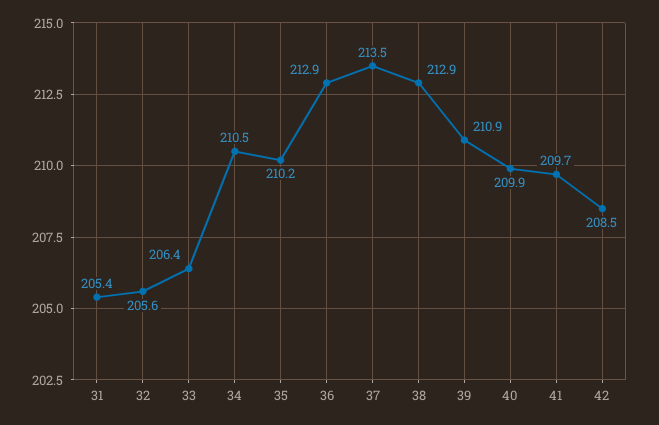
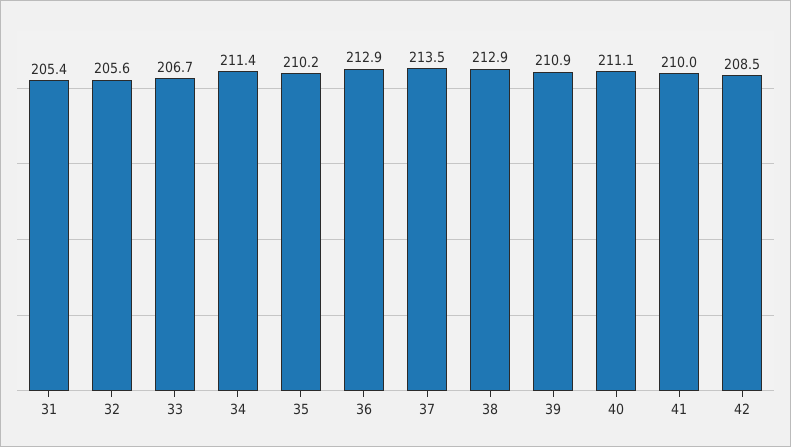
  {
    "31": 205.4,
    "32": 205.6,
-   "33": 206.4,
+   "33": 206.7,
-   "34": 210.5,
+   "34": 211.4,
    "35": 210.2,
    "36": 212.9,
    "37": 213.5,
    "38": 212.9,
    "39": 210.9,
-   "40": 209.9,
+   "40": 211.1,
-   "41": 209.7,
+   "41": 210,
    "42": 208.5
  }

